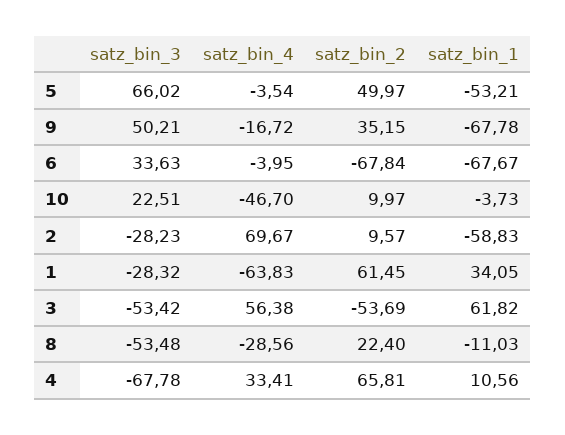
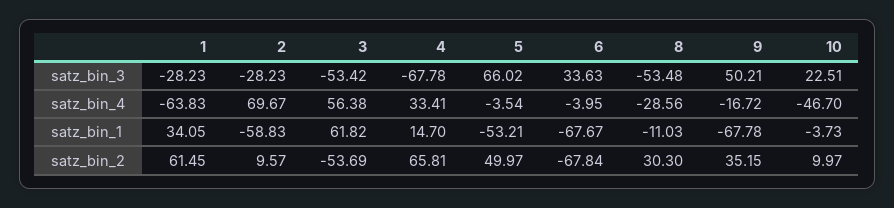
  {
    "satz_bin_3": {
      "5": 66.02,
      "9": 50.21,
      "6": 33.63,
      "10": 22.51,
      "2": -28.23,
-     "1": -28.32,
+     "1": -28.23,
      "3": -53.42,
      "8": -53.48,
      "4": -67.78
    },
    "satz_bin_4": {
      "5": -3.54,
      "9": -16.72,
      "6": -3.95,
      "10": -46.7,
      "2": 69.67,
      "1": -63.83,
      "3": 56.38,
      "8": -28.56,
      "4": 33.41
    },
    "satz_bin_2": {
      "5": 49.97,
      "9": 35.15,
      "6": -67.84,
      "10": 9.97,
      "2": 9.57,
      "1": 61.45,
      "3": -53.69,
-     "8": 22.4,
+     "8": 30.3,
      "4": 65.81
    },
    "satz_bin_1": {
      "5": -53.21,
      "9": -67.78,
      "6": -67.67,
      "10": -3.73,
      "2": -58.83,
      "1": 34.05,
      "3": 61.82,
      "8": -11.03,
-     "4": 10.56
+     "4": 14.7
    }
  }

